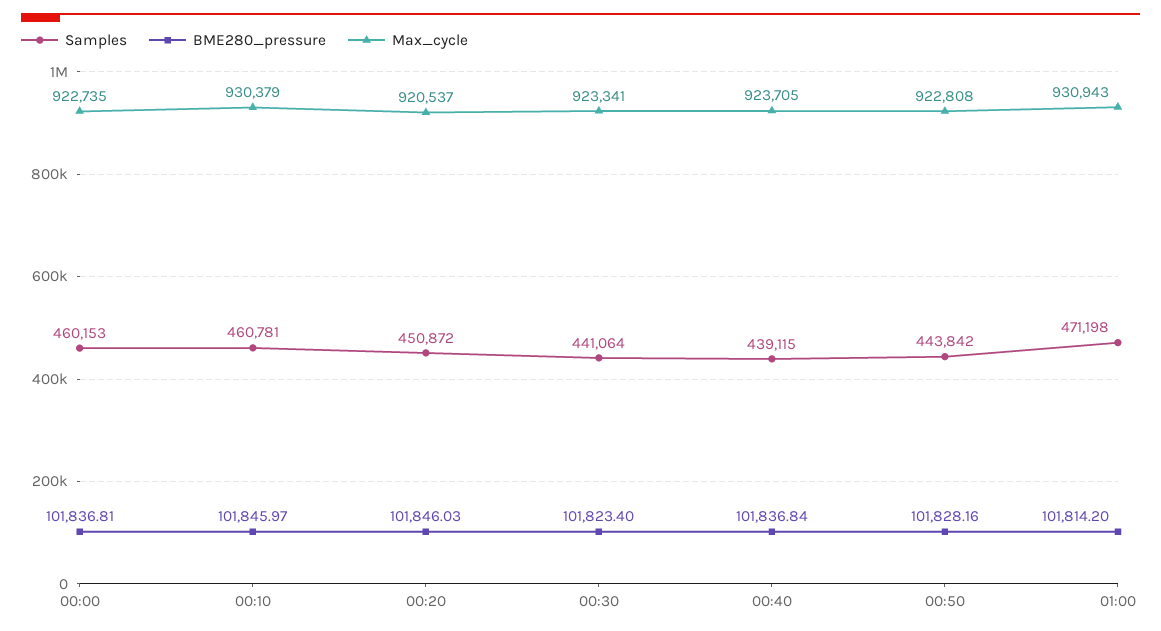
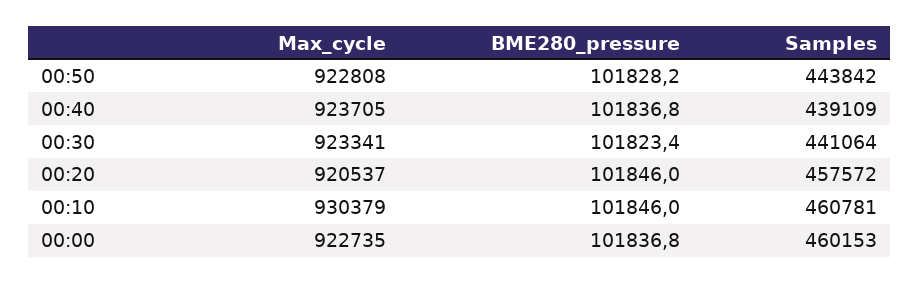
  {
    "Samples": {
      "00:00": 460153,
      "00:10": 460781,
-     "00:20": 450872,
+     "00:20": 457572,
      "00:30": 441064,
-     "00:40": 439115,
+     "00:40": 439109,
-     "00:50": 443842,
+     "00:50": 443842
-     "01:00": 471198
    },
    "BME280_pressure": {
      "00:00": 101836.81,
      "00:10": 101845.97,
      "00:20": 101846.03,
      "00:30": 101823.4,
      "00:40": 101836.84,
-     "00:50": 101828.16,
+     "00:50": 101828.16
-     "01:00": 101814.2
    },
    "Max_cycle": {
      "00:00": 922735,
      "00:10": 930379,
      "00:20": 920537,
      "00:30": 923341,
      "00:40": 923705,
-     "00:50": 922808,
+     "00:50": 922808
-     "01:00": 930943
    }
  }

